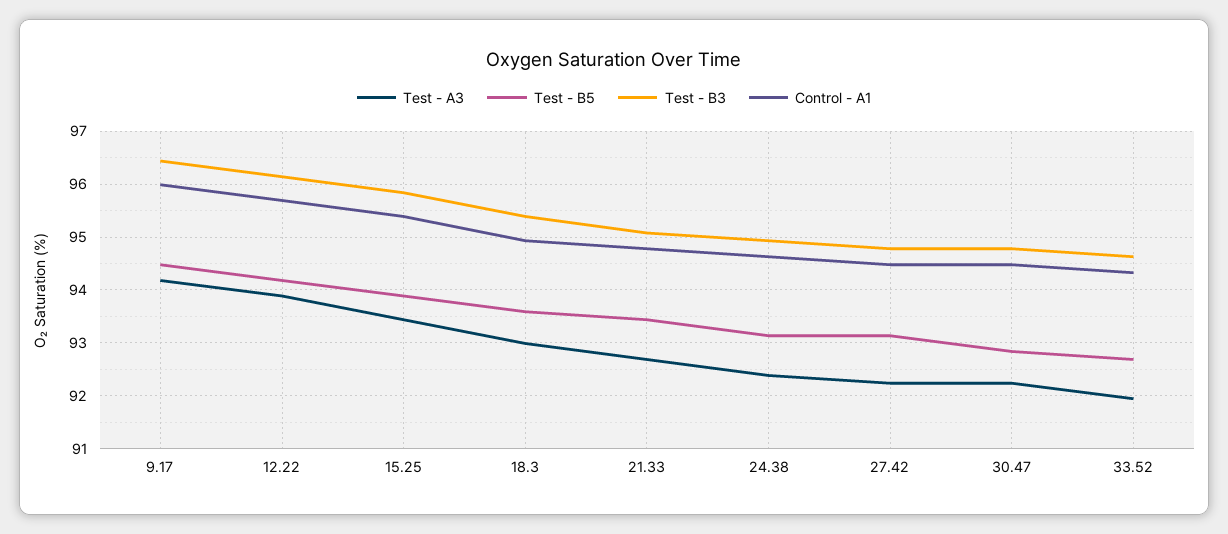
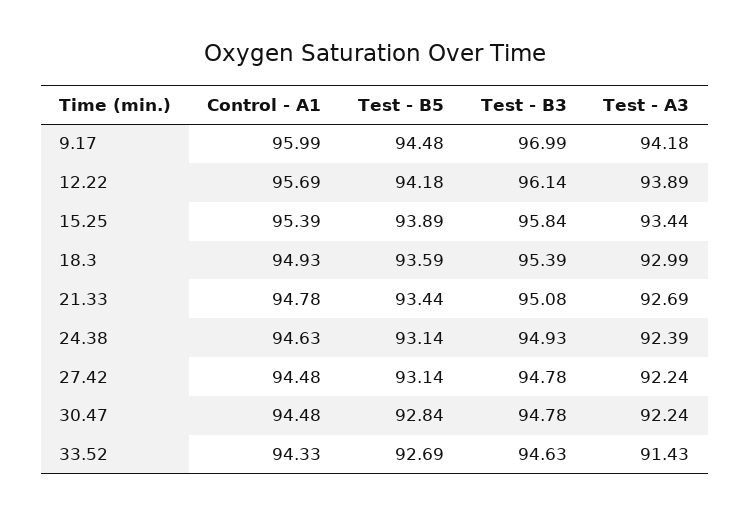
  {
    "Test - A3": {
      "9.17": 94.18,
      "12.22": 93.89,
      "15.25": 93.44,
      "18.3": 92.99,
      "21.33": 92.69,
      "24.38": 92.39,
      "27.42": 92.24,
      "30.47": 92.24,
-     "33.52": 92
+     "33.52": 91.43
    },
    "Test - B5": {
      "9.17": 94.48,
      "12.22": 94.18,
      "15.25": 93.89,
      "18.3": 93.59,
      "21.33": 93.44,
      "24.38": 93.14,
      "27.42": 93.14,
      "30.47": 92.84,
      "33.52": 92.69
    },
    "Test - B3": {
-     "9.17": 96.4,
+     "9.17": 96.99,
      "12.22": 96.14,
      "15.25": 95.84,
      "18.3": 95.39,
      "21.33": 95.08,
      "24.38": 94.93,
      "27.42": 94.78,
      "30.47": 94.78,
      "33.52": 94.63
    },
    "Control - A1": {
      "9.17": 95.99,
      "12.22": 95.69,
      "15.25": 95.39,
      "18.3": 94.93,
      "21.33": 94.78,
      "24.38": 94.63,
      "27.42": 94.48,
      "30.47": 94.48,
      "33.52": 94.33
    }
  }

